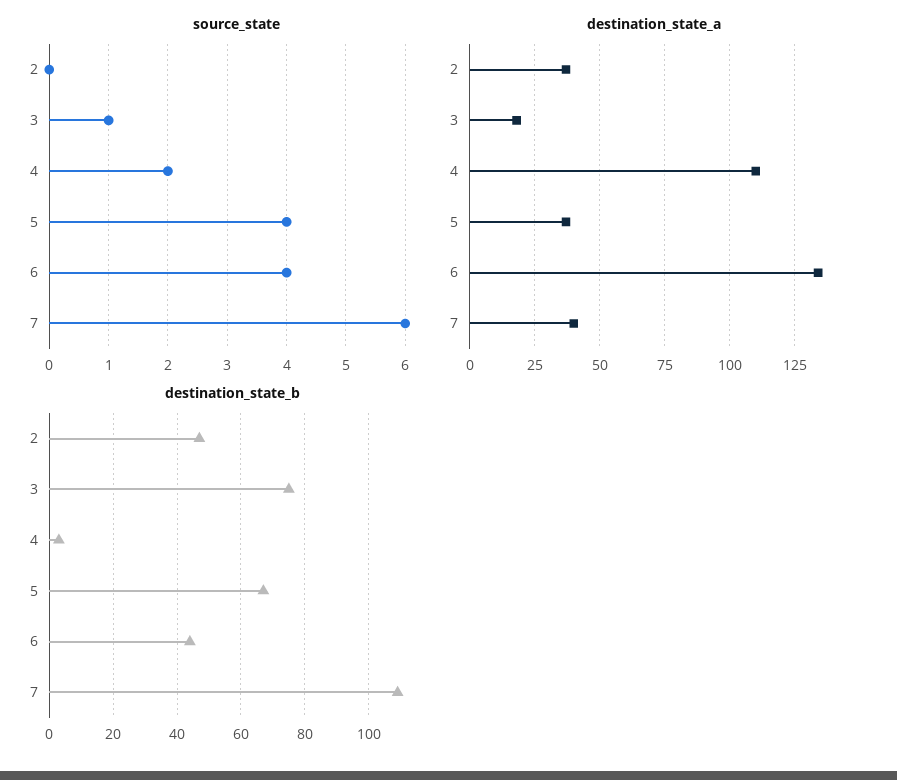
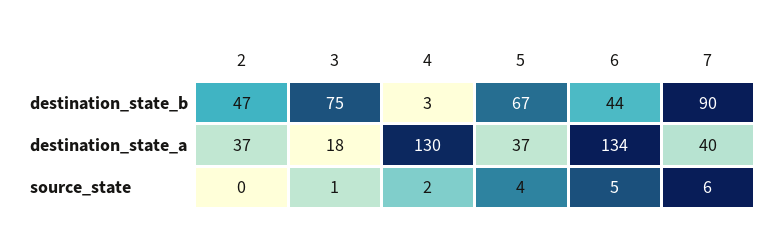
  {
    "source_state": {
      "2": 0,
      "3": 1,
      "4": 2,
      "5": 4,
-     "6": 4,
+     "6": 5,
      "7": 6
    },
    "destination_state_a": {
      "2": 37,
      "3": 18,
-     "4": 110,
+     "4": 130,
      "5": 37,
      "6": 134,
      "7": 40
    },
    "destination_state_b": {
      "2": 47,
      "3": 75,
      "4": 3,
      "5": 67,
      "6": 44,
-     "7": 110
+     "7": 90
    }
  }

